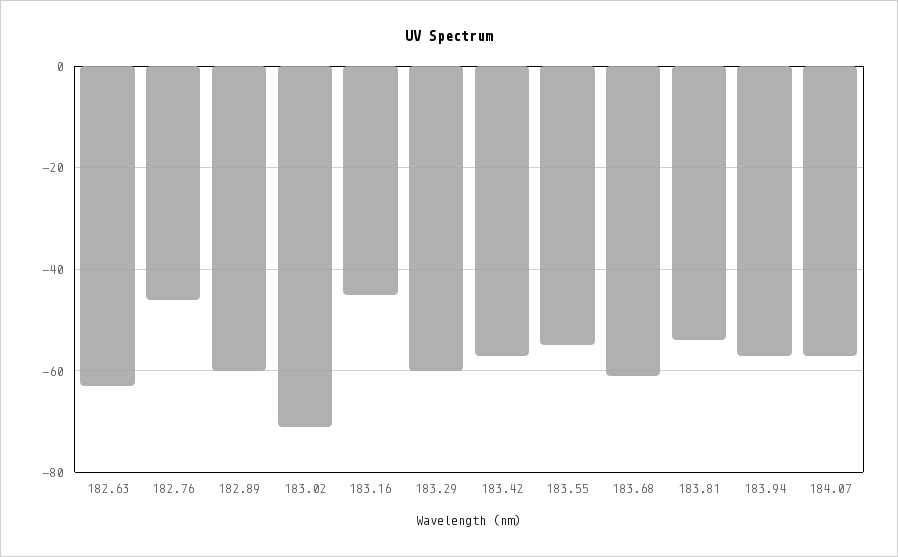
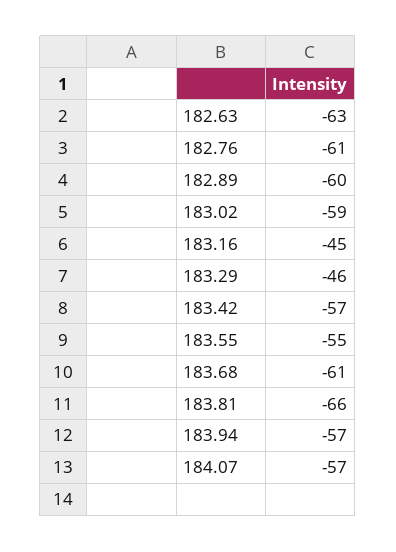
  {
    "182.63": -63,
-   "182.76": -45,
+   "182.76": -61,
    "182.89": -60,
-   "183.02": -70,
+   "183.02": -59,
    "183.16": -45,
-   "183.29": -60,
+   "183.29": -46,
    "183.42": -57,
    "183.55": -55,
    "183.68": -61,
-   "183.81": -55,
+   "183.81": -66,
    "183.94": -57,
    "184.07": -57
  }

